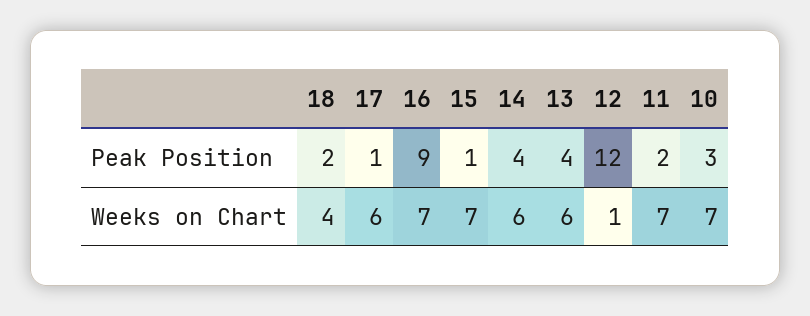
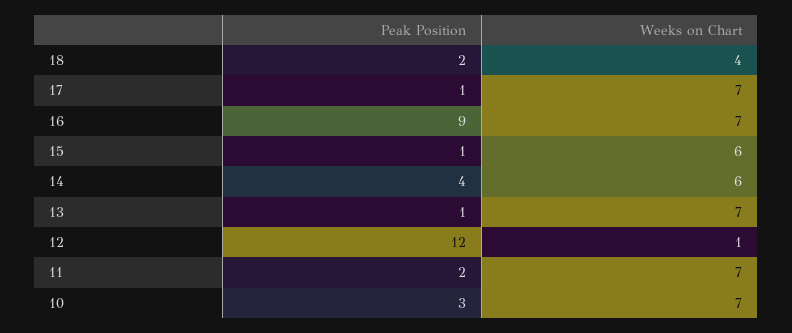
  {
    "18": {
      "Peak Position": 2,
      "Weeks on Chart": 4
    },
    "17": {
      "Peak Position": 1,
-     "Weeks on Chart": 6
+     "Weeks on Chart": 7
    },
    "16": {
      "Peak Position": 9,
      "Weeks on Chart": 7
    },
    "15": {
      "Peak Position": 1,
-     "Weeks on Chart": 7
+     "Weeks on Chart": 6
    },
    "14": {
      "Peak Position": 4,
      "Weeks on Chart": 6
    },
    "13": {
-     "Peak Position": 4,
+     "Peak Position": 1,
-     "Weeks on Chart": 6
+     "Weeks on Chart": 7
    },
    "12": {
      "Peak Position": 12,
      "Weeks on Chart": 1
    },
    "11": {
      "Peak Position": 2,
      "Weeks on Chart": 7
    },
    "10": {
      "Peak Position": 3,
      "Weeks on Chart": 7
    }
  }

